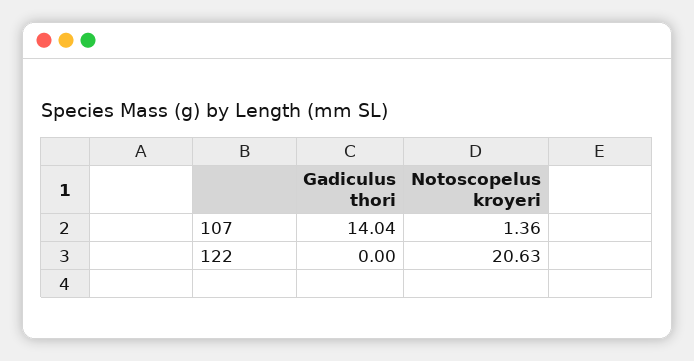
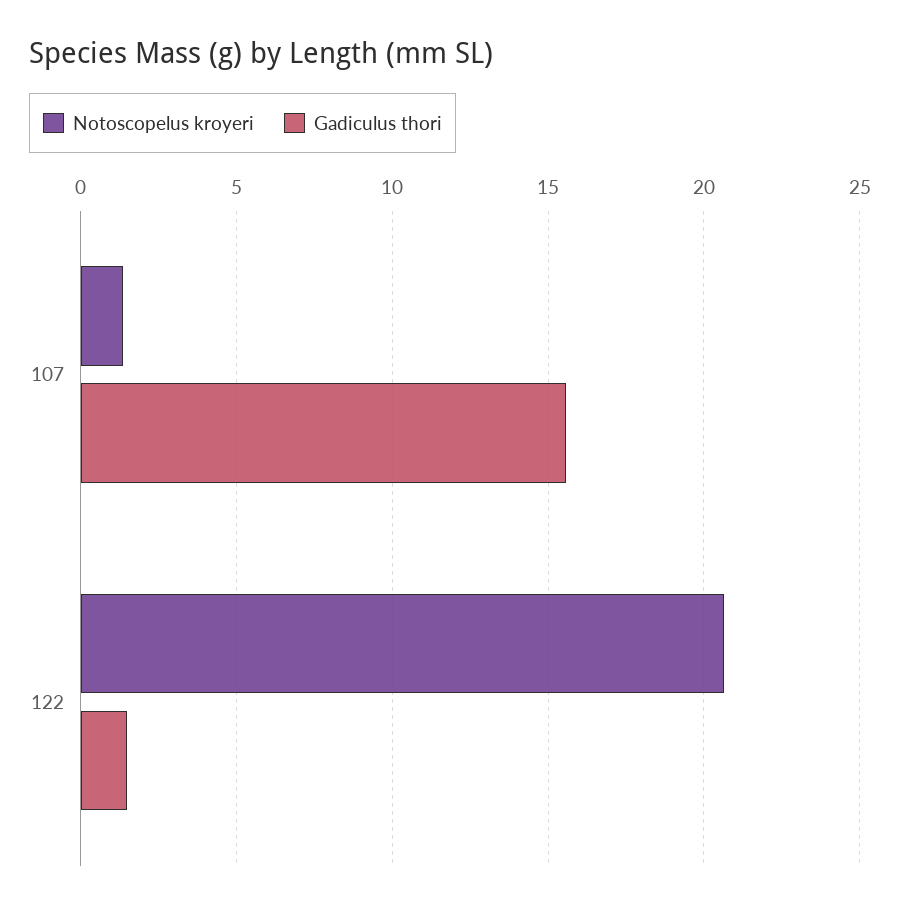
  {
    "Gadiculus thori": {
-     "107": 14.04,
+     "107": 15.5,
-     "122": 0
+     "122": 1.5
    },
    "Notoscopelus kroyeri": {
      "107": 1.36,
      "122": 20.63
    }
  }

